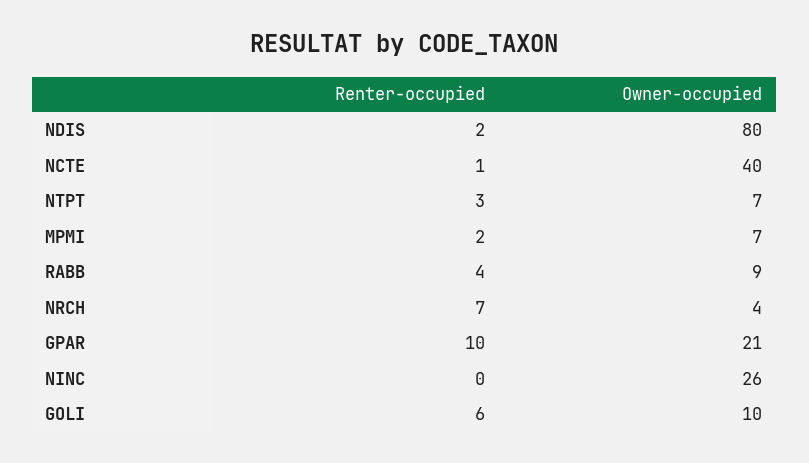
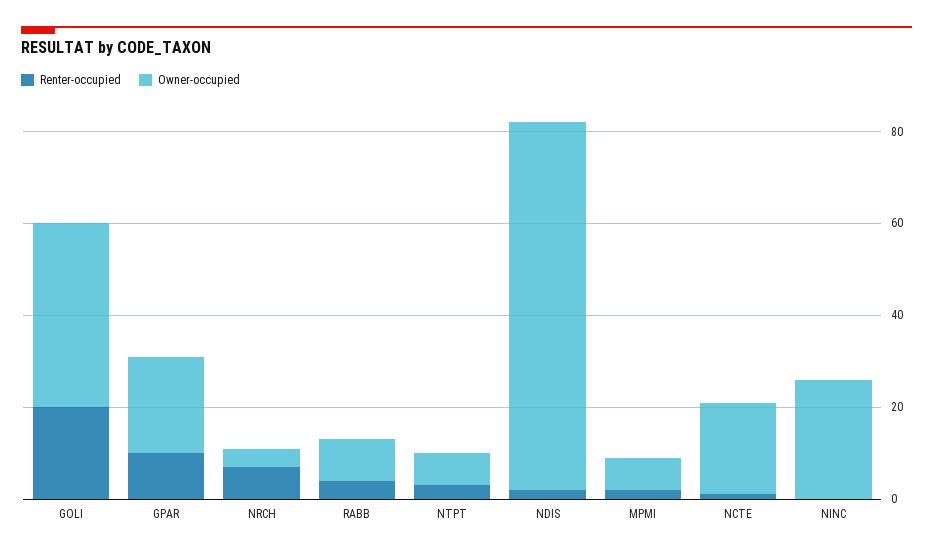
  {
    "Renter-occupied": {
      "NDIS": 2,
      "NCTE": 1,
      "NTPT": 3,
      "MPMI": 2,
      "RABB": 4,
      "NRCH": 7,
      "GPAR": 10,
      "NINC": 0,
-     "GOLI": 6
+     "GOLI": 20
    },
    "Owner-occupied": {
      "NDIS": 80,
-     "NCTE": 40,
+     "NCTE": 20,
      "NTPT": 7,
      "MPMI": 7,
      "RABB": 9,
      "NRCH": 4,
      "GPAR": 21,
      "NINC": 26,
-     "GOLI": 10
+     "GOLI": 40
    }
  }

